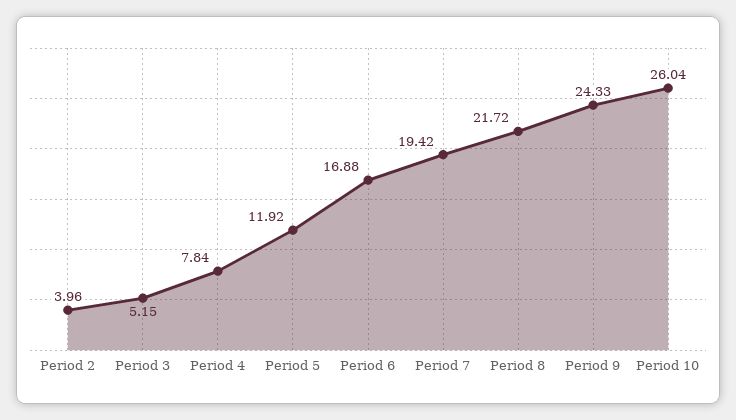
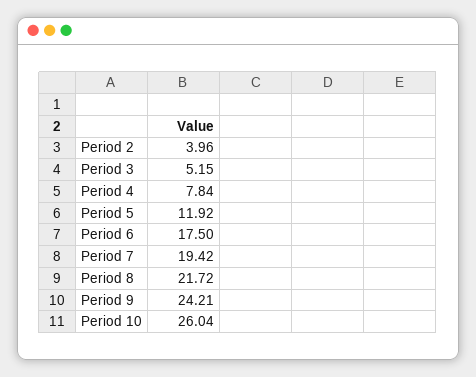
  {
    "Period 2": 3.96,
    "Period 3": 5.15,
    "Period 4": 7.84,
    "Period 5": 11.92,
-   "Period 6": 16.88,
+   "Period 6": 17.5,
    "Period 7": 19.42,
    "Period 8": 21.72,
-   "Period 9": 24.33,
+   "Period 9": 24.21,
    "Period 10": 26.04
  }

